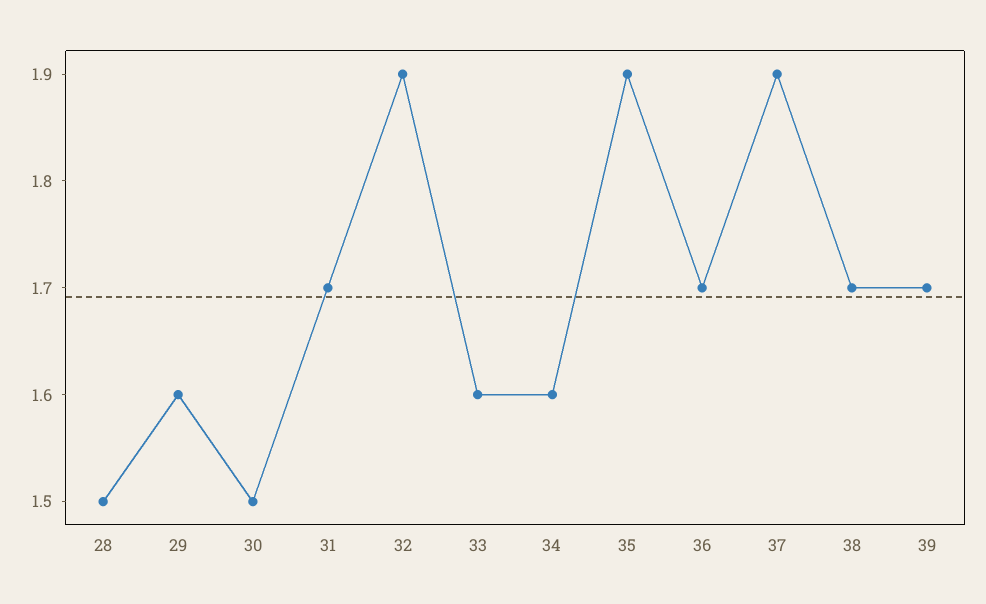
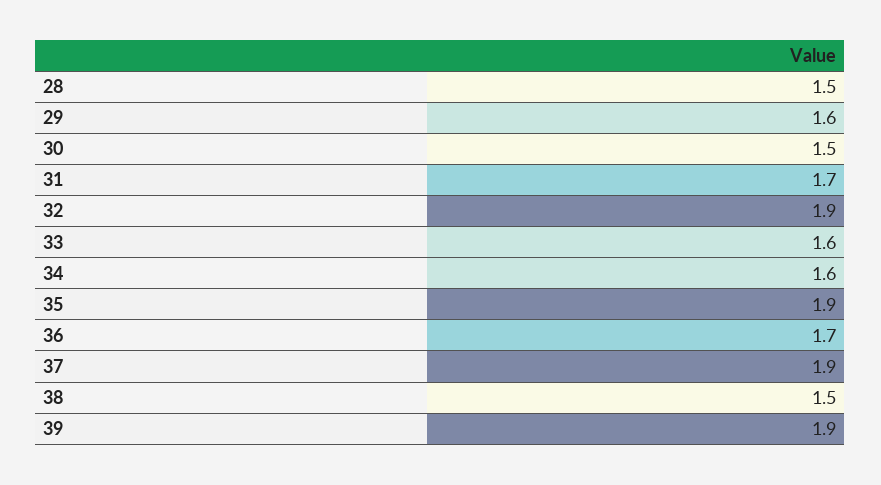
  {
    "28": 1.5,
    "29": 1.6,
    "30": 1.5,
    "31": 1.7,
    "32": 1.9,
    "33": 1.6,
    "34": 1.6,
    "35": 1.9,
    "36": 1.7,
    "37": 1.9,
-   "38": 1.7,
+   "38": 1.5,
-   "39": 1.7
+   "39": 1.9
  }

